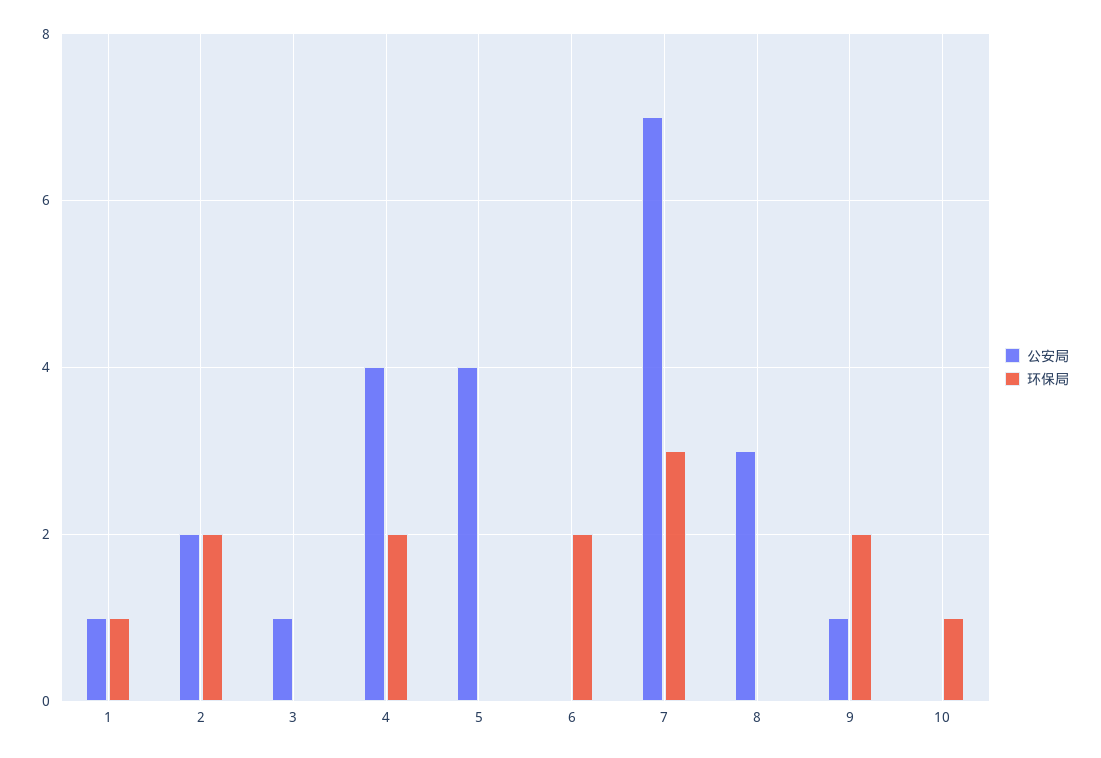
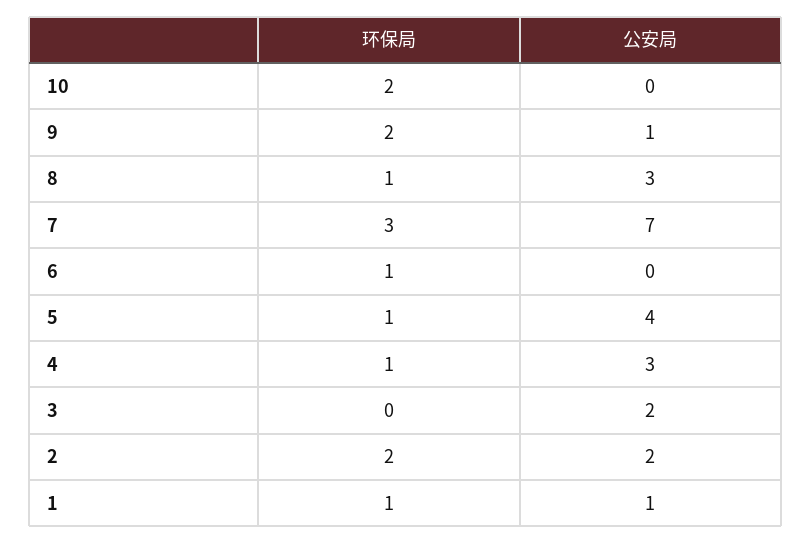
  {
    "公安局": {
      "1": 1,
      "2": 2,
-     "3": 1,
+     "3": 2,
-     "4": 4,
+     "4": 3,
      "5": 4,
      "6": 0,
      "7": 7,
      "8": 3,
      "9": 1,
      "10": 0
    },
    "环保局": {
      "1": 1,
      "2": 2,
      "3": 0,
-     "4": 2,
+     "4": 1,
-     "5": 0,
+     "5": 1,
-     "6": 2,
+     "6": 1,
      "7": 3,
-     "8": 0,
+     "8": 1,
      "9": 2,
-     "10": 1
+     "10": 2
    }
  }

